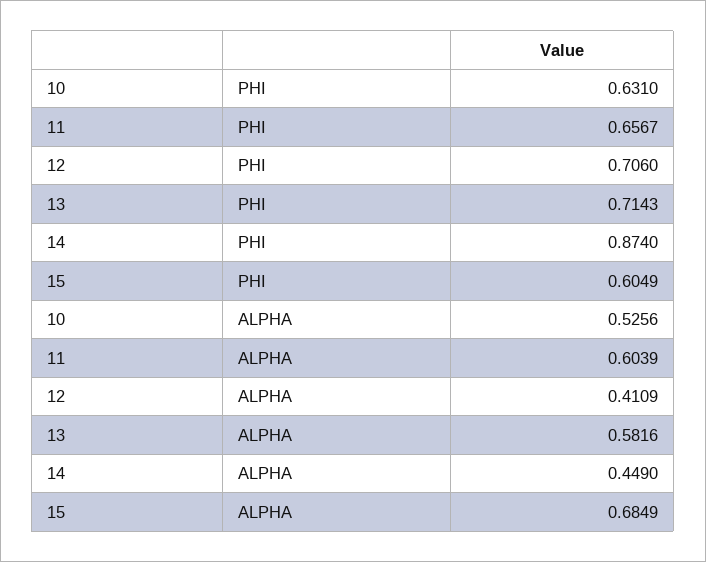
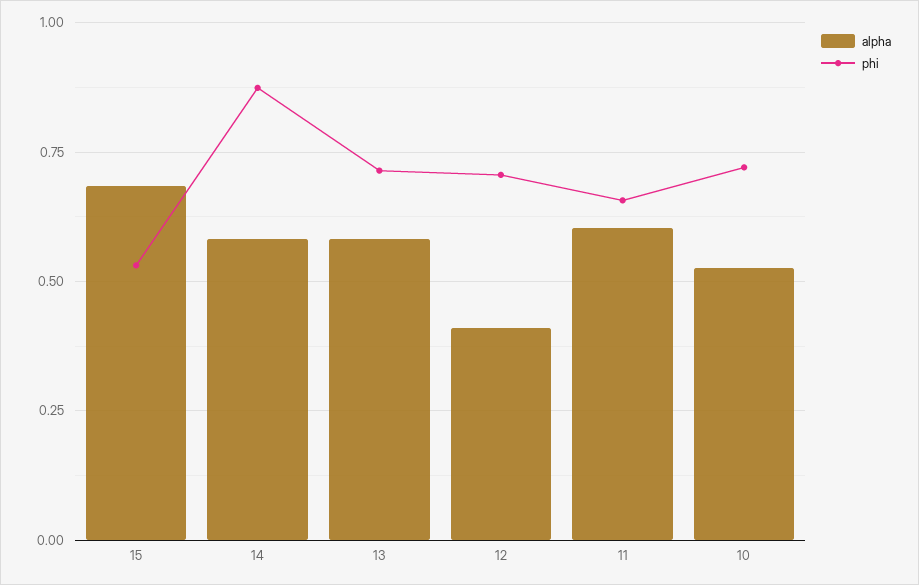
  {
    "PHI": {
-     "10": 0.631,
+     "10": 0.725,
      "11": 0.6567,
      "12": 0.706,
      "13": 0.7143,
      "14": 0.874,
-     "15": 0.6049
+     "15": 0.525
    },
    "ALPHA": {
      "10": 0.5256,
      "11": 0.6039,
      "12": 0.4109,
      "13": 0.5816,
-     "14": 0.449,
+     "14": 0.575,
      "15": 0.6849
    }
  }

